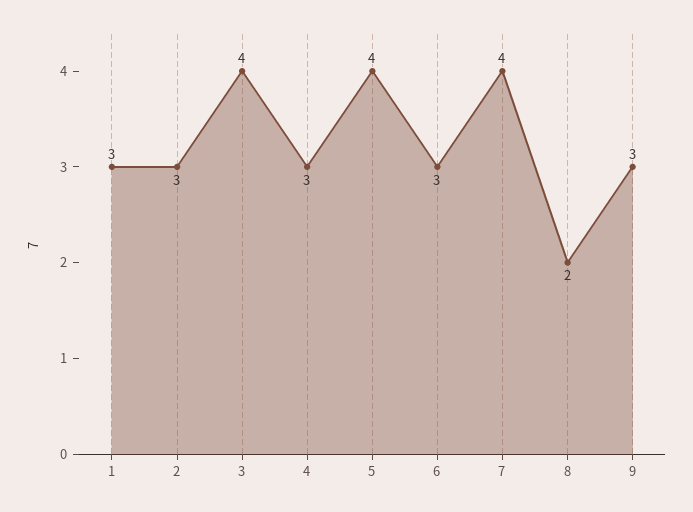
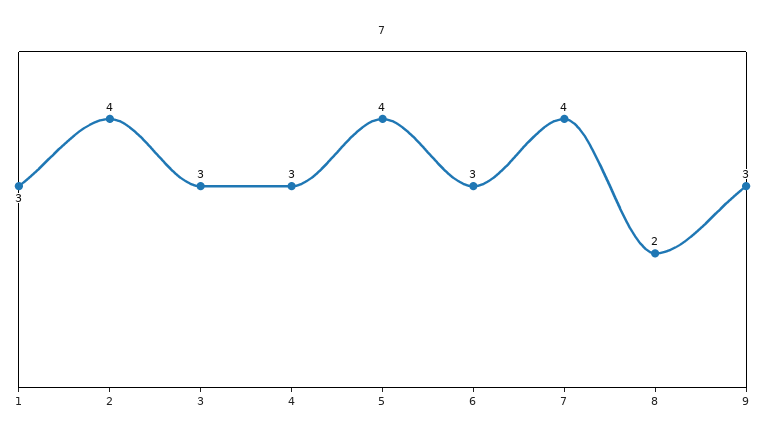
  {
    "1": 3,
-   "2": 3,
+   "2": 4,
-   "3": 4,
+   "3": 3,
    "4": 3,
    "5": 4,
    "6": 3,
    "7": 4,
    "8": 2,
    "9": 3
  }

